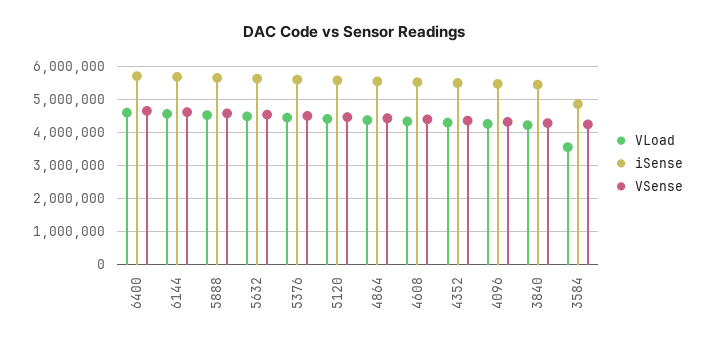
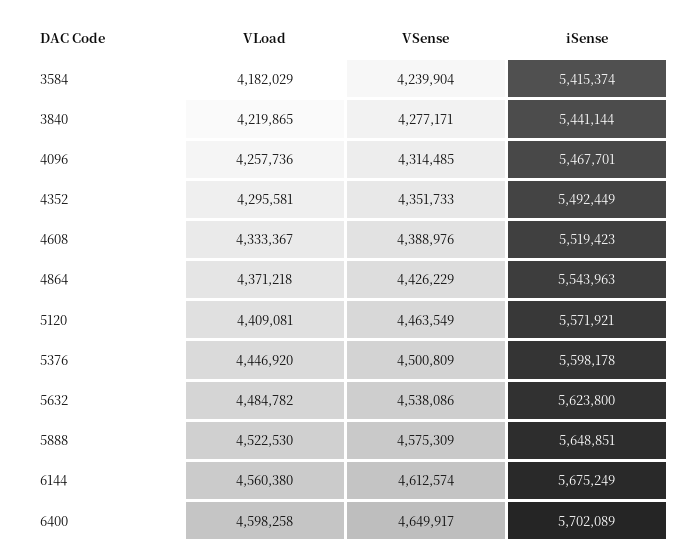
  {
    "VLoad": {
      "6400": 4598258,
      "6144": 4560380,
      "5888": 4522530,
      "5632": 4484782,
      "5376": 4446920,
      "5120": 4409081,
      "4864": 4371218,
      "4608": 4333367,
      "4352": 4295581,
      "4096": 4257736,
      "3840": 4219865,
-     "3584": 3600000
+     "3584": 4182029
    },
    "iSense": {
      "6400": 5702089,
      "6144": 5675249,
      "5888": 5648851,
      "5632": 5623800,
      "5376": 5598178,
      "5120": 5571921,
      "4864": 5543963,
      "4608": 5519423,
      "4352": 5492449,
      "4096": 5467701,
      "3840": 5441144,
-     "3584": 4800000
+     "3584": 5415374
    },
    "VSense": {
      "6400": 4649917,
      "6144": 4612574,
      "5888": 4575309,
      "5632": 4538086,
      "5376": 4500809,
      "5120": 4463549,
      "4864": 4426229,
      "4608": 4388976,
      "4352": 4351733,
      "4096": 4314485,
      "3840": 4277171,
      "3584": 4239904
    }
  }

